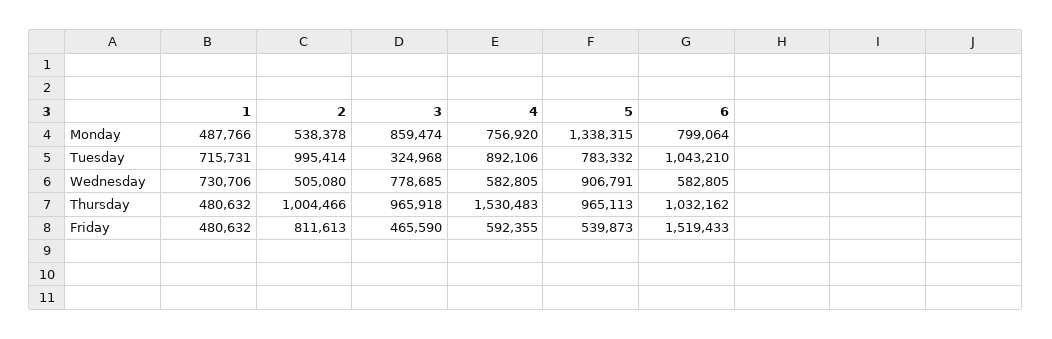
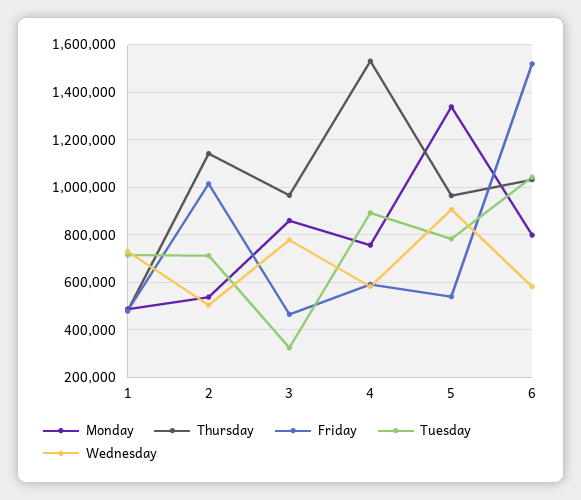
  {
    "Monday": {
      "1": 487766,
      "2": 538378,
      "3": 859474,
      "4": 756920,
      "5": 1338315,
      "6": 799064
    },
    "Tuesday": {
      "1": 715731,
-     "2": 995414,
+     "2": 700000,
      "3": 324968,
      "4": 892106,
      "5": 783332,
      "6": 1043210
    },
    "Wednesday": {
      "1": 730706,
      "2": 505080,
      "3": 778685,
      "4": 582805,
      "5": 906791,
      "6": 582805
    },
    "Thursday": {
      "1": 480632,
-     "2": 1004466,
+     "2": 1150000,
      "3": 965918,
      "4": 1530483,
      "5": 965113,
      "6": 1032162
    },
    "Friday": {
      "1": 480632,
-     "2": 811613,
+     "2": 1000000,
      "3": 465590,
      "4": 592355,
      "5": 539873,
      "6": 1519433
    }
  }

